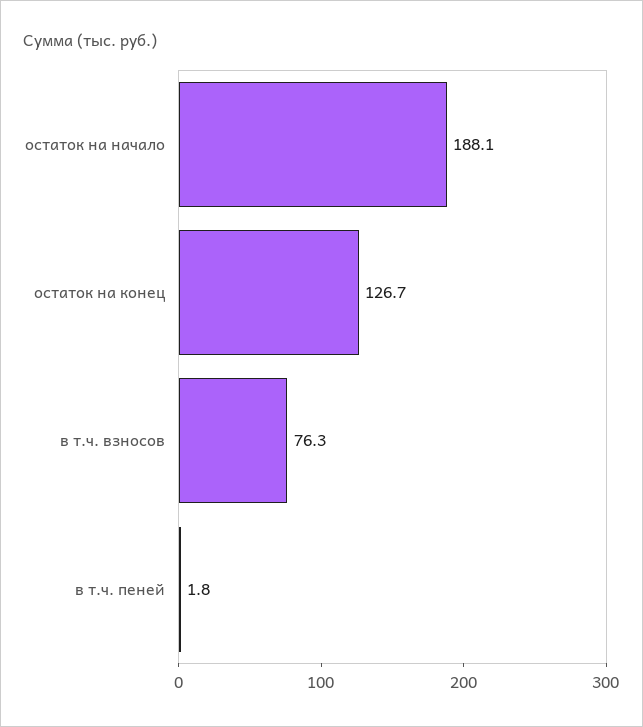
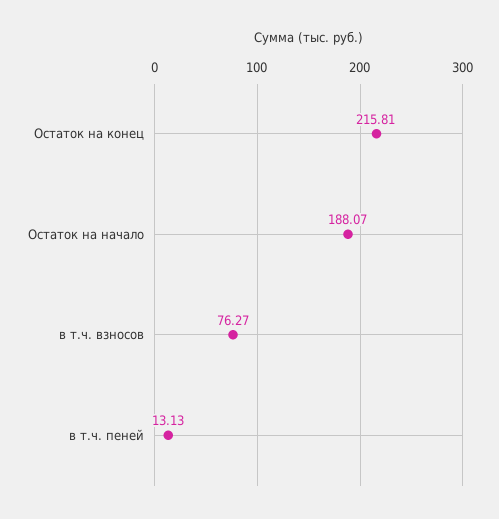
  {
    "остаток на начало": 188.07,
-   "остаток на конец": 126.7,
+   "остаток на конец": 215.81,
    "в т.ч. взносов": 76.27,
-   "в т.ч. пеней": 1.8
+   "в т.ч. пеней": 13.13
  }

